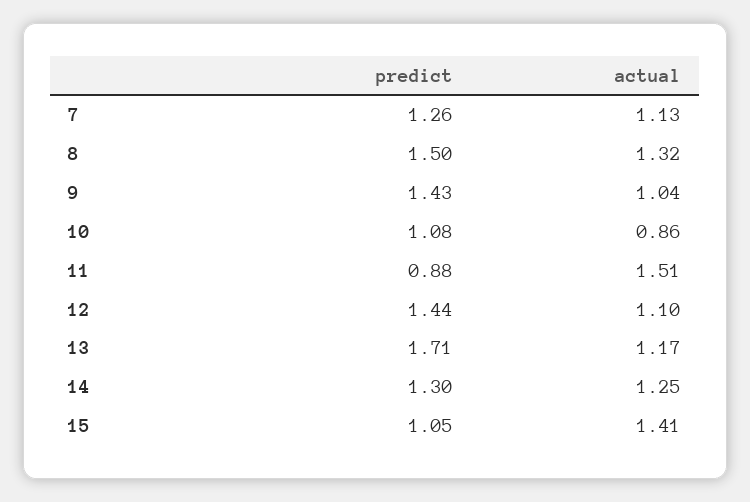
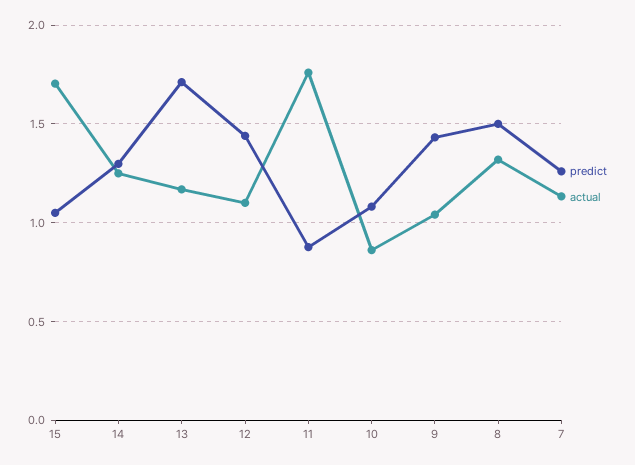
  {
    "predict": {
      "7": 1.26,
      "8": 1.5,
      "9": 1.43,
      "10": 1.08,
      "11": 0.88,
      "12": 1.44,
      "13": 1.71,
      "14": 1.3,
      "15": 1.05
    },
    "actual": {
      "7": 1.13,
      "8": 1.32,
      "9": 1.04,
      "10": 0.86,
-     "11": 1.51,
+     "11": 1.75,
      "12": 1.1,
      "13": 1.17,
      "14": 1.25,
-     "15": 1.41
+     "15": 1.7
    }
  }

